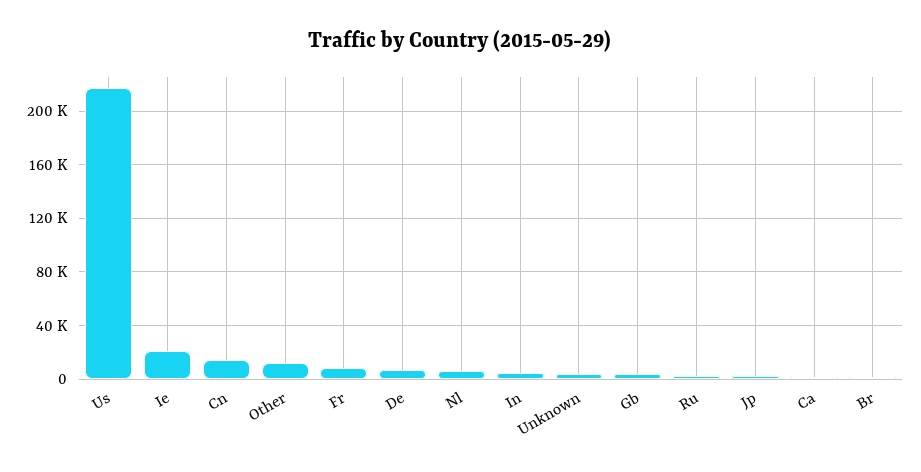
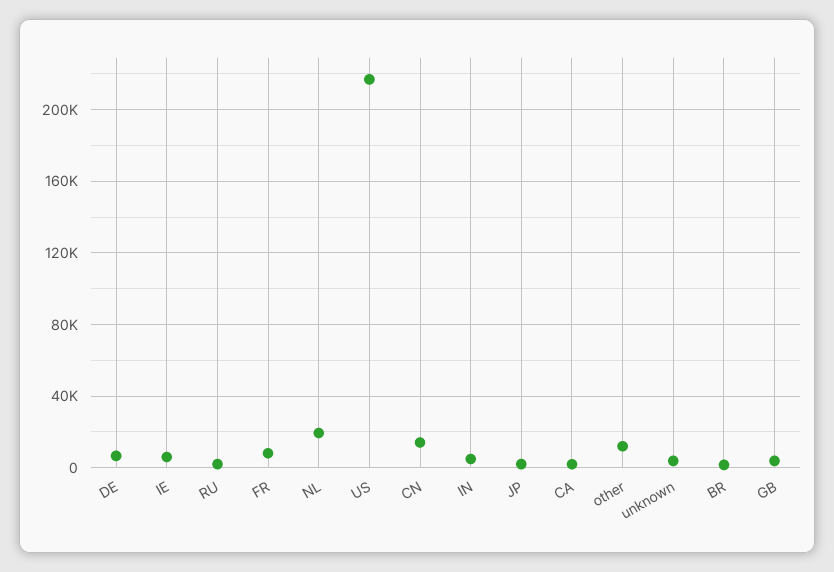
  {
    "Us": 215000,
-   "Ie": 20000,
+   "Ie": 5000,
    "Cn": 15000,
    "Other": 10000,
    "Fr": 10000,
    "De": 5000,
-   "Nl": 5000,
+   "Nl": 20000,
    "In": 5000,
    "Unknown": 5000,
    "Gb": 5000,
    "Ru": 0,
    "Jp": 0,
    "Ca": 0,
    "Br": 0
  }

